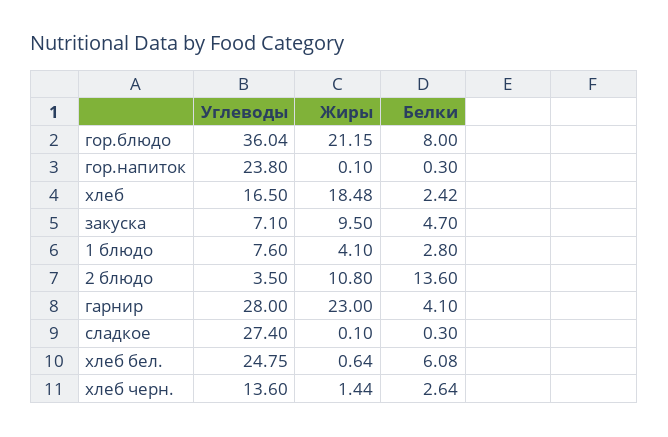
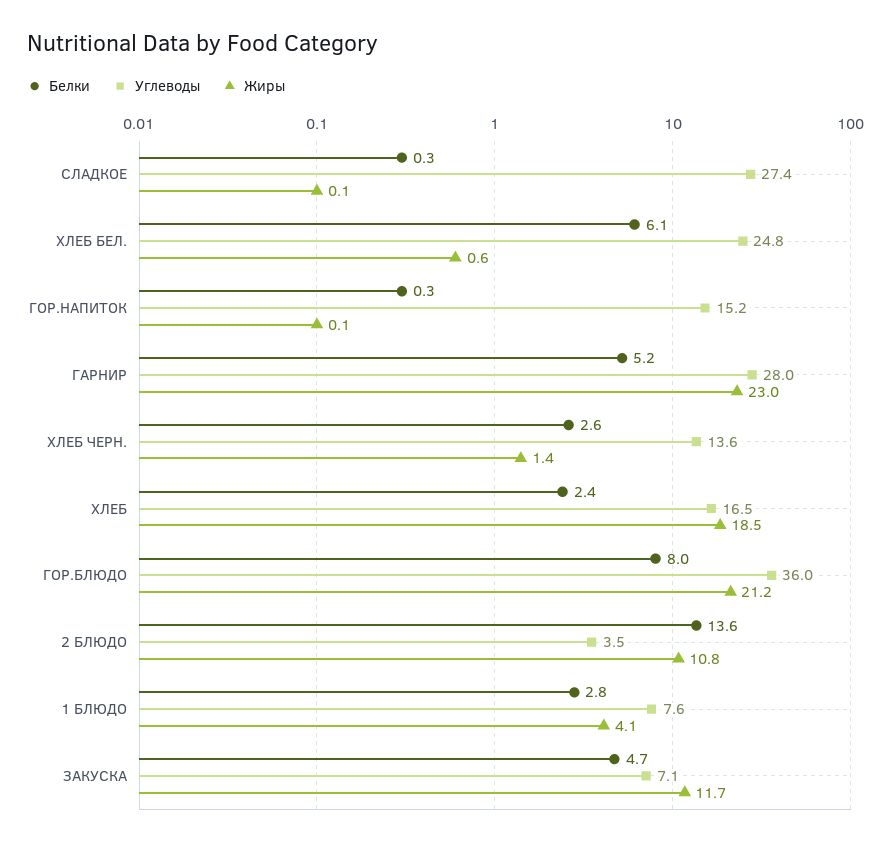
  {
    "Углеводы": {
      "гор.блюдо": 36.04,
-     "гор.напиток": 23.8,
+     "гор.напиток": 15.2,
      "хлеб": 16.5,
      "закуска": 7.1,
      "1 блюдо": 7.6,
      "2 блюдо": 3.5,
      "гарнир": 28,
      "сладкое": 27.4,
      "хлеб бел.": 24.75,
      "хлеб черн.": 13.6
    },
    "Жиры": {
      "гор.блюдо": 21.15,
      "гор.напиток": 0.1,
      "хлеб": 18.48,
-     "закуска": 9.5,
+     "закуска": 11.7,
      "1 блюдо": 4.1,
      "2 блюдо": 10.8,
      "гарнир": 23,
      "сладкое": 0.1,
      "хлеб бел.": 0.64,
      "хлеб черн.": 1.44
    },
    "Белки": {
      "гор.блюдо": 8,
      "гор.напиток": 0.3,
      "хлеб": 2.42,
      "закуска": 4.7,
      "1 блюдо": 2.8,
      "2 блюдо": 13.6,
-     "гарнир": 4.1,
+     "гарнир": 5.2,
      "сладкое": 0.3,
      "хлеб бел.": 6.08,
      "хлеб черн.": 2.64
    }
  }

